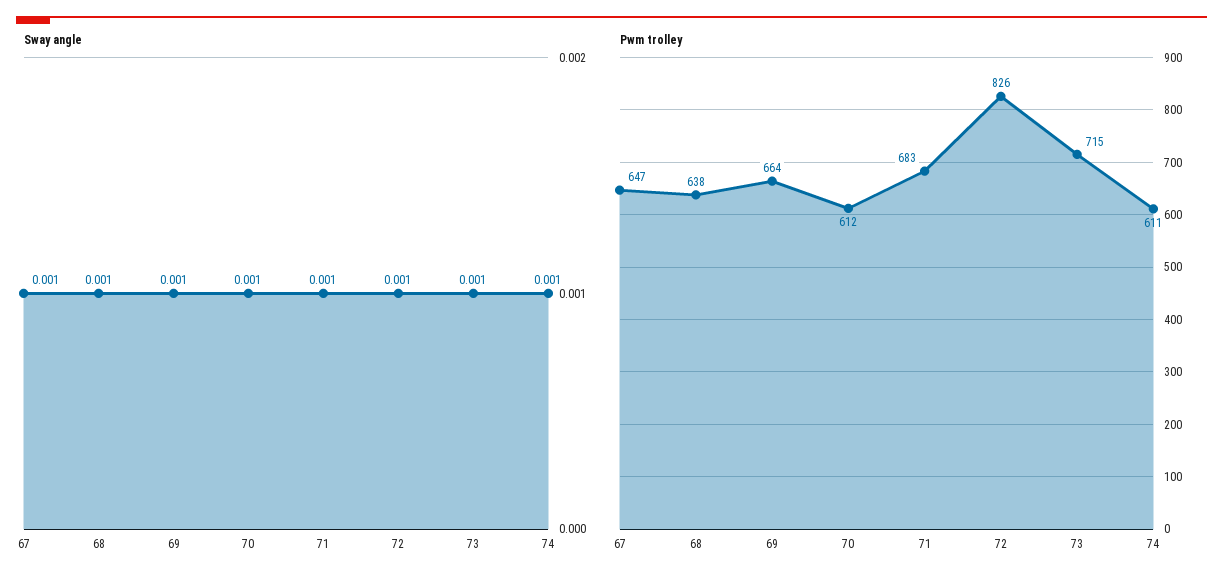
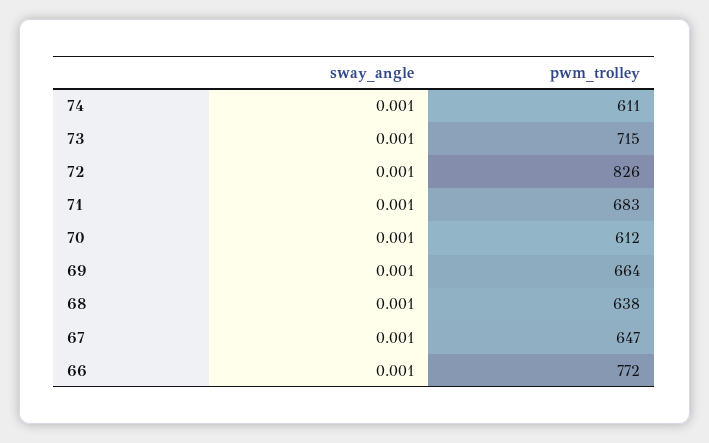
  {
    "Sway angle": {
      "67": 0.001,
      "68": 0.001,
      "69": 0.001,
      "70": 0.001,
      "71": 0.001,
      "72": 0.001,
      "73": 0.001,
-     "74": 0.001
+     "74": 0.001,
+     "66": 0.001
    },
    "Pwm trolley": {
      "67": 647,
      "68": 638,
      "69": 664,
      "70": 612,
      "71": 683,
      "72": 826,
      "73": 715,
-     "74": 611
+     "74": 611,
+     "66": 772
    }
  }

